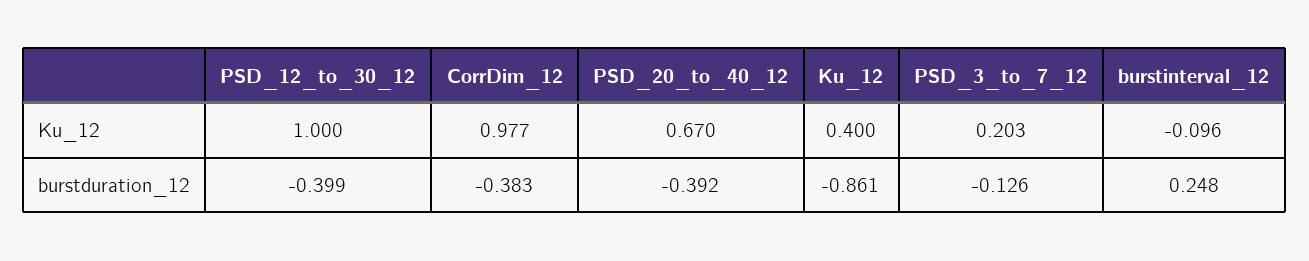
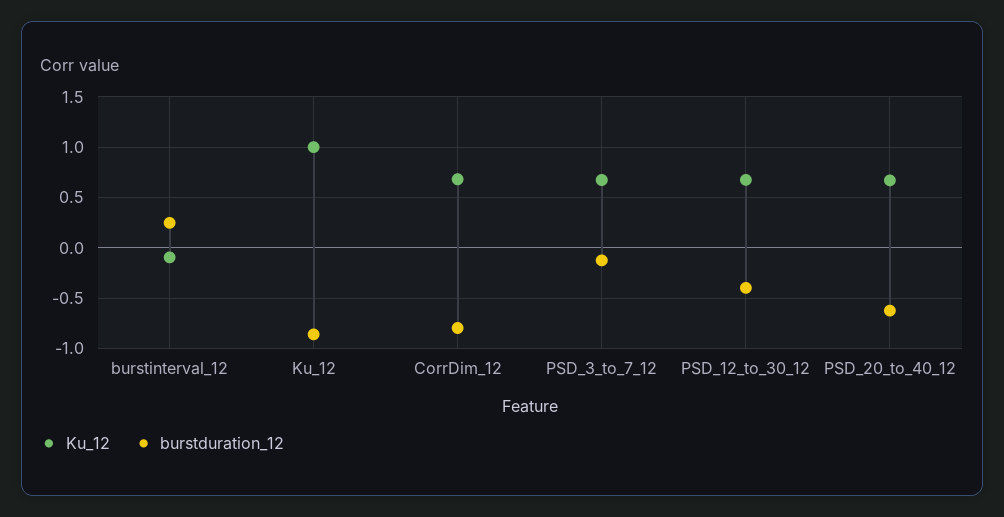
  {
    "Ku_12": {
-     "PSD_12_to_30_12": 1,
+     "PSD_12_to_30_12": 0.7,
-     "CorrDim_12": 0.977,
+     "CorrDim_12": 0.7,
      "PSD_20_to_40_12": 0.67,
-     "Ku_12": 0.4,
+     "Ku_12": 1,
-     "PSD_3_to_7_12": 0.203,
+     "PSD_3_to_7_12": 0.7,
      "burstinterval_12": -0.096
    },
    "burstduration_12": {
      "PSD_12_to_30_12": -0.399,
-     "CorrDim_12": -0.383,
+     "CorrDim_12": -0.8,
-     "PSD_20_to_40_12": -0.392,
+     "PSD_20_to_40_12": -0.6,
      "Ku_12": -0.861,
      "PSD_3_to_7_12": -0.126,
      "burstinterval_12": 0.248
    }
  }

